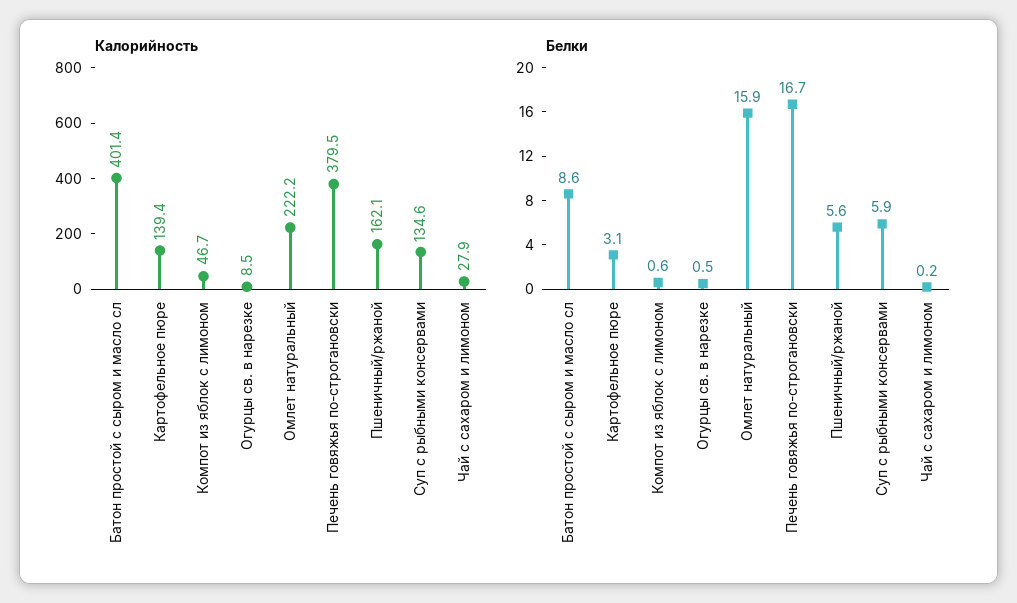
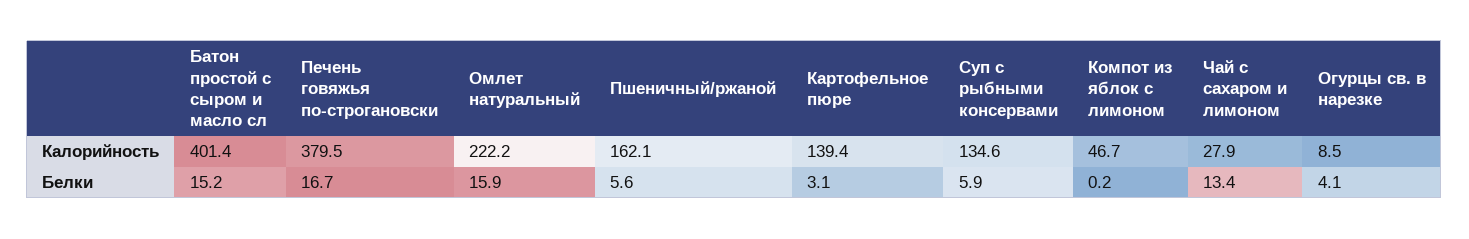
  {
    "Калорийность": {
      "Батон простой с сыром и масло сл": 401.4,
      "Картофельное пюре": 139.4,
      "Компот из яблок с лимоном": 46.7,
      "Огурцы св. в нарезке": 8.5,
      "Омлет натуральный": 222.2,
      "Печень говяжья по-строгановски": 379.5,
      "Пшеничный/ржаной": 162.1,
      "Суп с рыбными консервами": 134.6,
      "Чай с сахаром и лимоном": 27.9
    },
    "Белки": {
-     "Батон простой с сыром и масло сл": 8.6,
+     "Батон простой с сыром и масло сл": 15.2,
      "Картофельное пюре": 3.1,
-     "Компот из яблок с лимоном": 0.6,
+     "Компот из яблок с лимоном": 0.2,
-     "Огурцы св. в нарезке": 0.5,
+     "Огурцы св. в нарезке": 4.1,
      "Омлет натуральный": 15.9,
      "Печень говяжья по-строгановски": 16.7,
      "Пшеничный/ржаной": 5.6,
      "Суп с рыбными консервами": 5.9,
-     "Чай с сахаром и лимоном": 0.2
+     "Чай с сахаром и лимоном": 13.4
    }
  }

